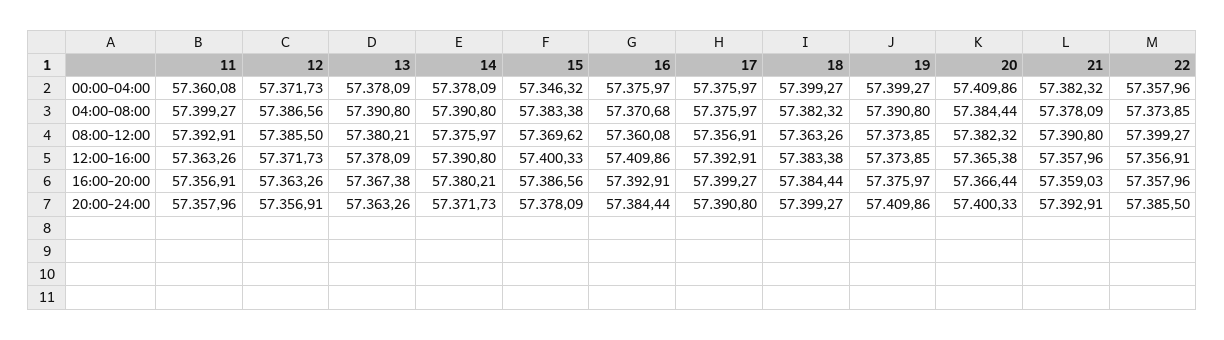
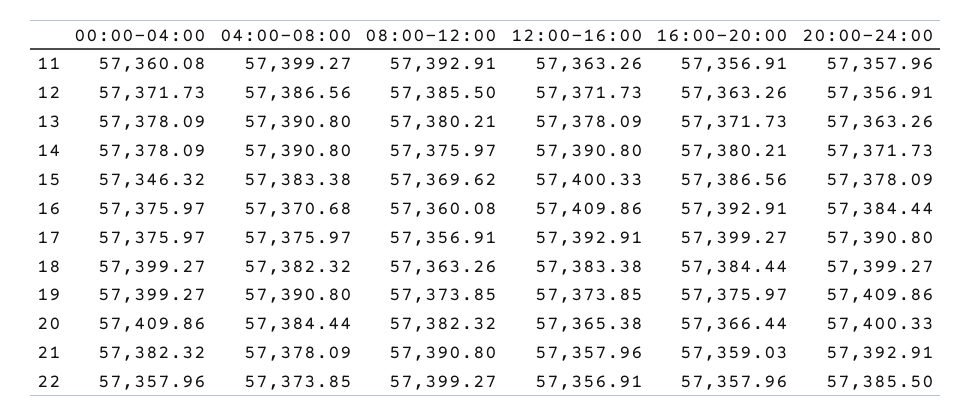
  {
    "11": {
      "00:00-04:00": 57360.08,
      "04:00-08:00": 57399.27,
      "08:00-12:00": 57392.91,
      "12:00-16:00": 57363.26,
      "16:00-20:00": 57356.91,
      "20:00-24:00": 57357.96
    },
    "12": {
      "00:00-04:00": 57371.73,
      "04:00-08:00": 57386.56,
      "08:00-12:00": 57385.5,
      "12:00-16:00": 57371.73,
      "16:00-20:00": 57363.26,
      "20:00-24:00": 57356.91
    },
    "13": {
      "00:00-04:00": 57378.09,
      "04:00-08:00": 57390.8,
      "08:00-12:00": 57380.21,
      "12:00-16:00": 57378.09,
-     "16:00-20:00": 57367.38,
+     "16:00-20:00": 57371.73,
      "20:00-24:00": 57363.26
    },
    "14": {
      "00:00-04:00": 57378.09,
      "04:00-08:00": 57390.8,
      "08:00-12:00": 57375.97,
      "12:00-16:00": 57390.8,
      "16:00-20:00": 57380.21,
      "20:00-24:00": 57371.73
    },
    "15": {
      "00:00-04:00": 57346.32,
      "04:00-08:00": 57383.38,
      "08:00-12:00": 57369.62,
      "12:00-16:00": 57400.33,
      "16:00-20:00": 57386.56,
      "20:00-24:00": 57378.09
    },
    "16": {
      "00:00-04:00": 57375.97,
      "04:00-08:00": 57370.68,
      "08:00-12:00": 57360.08,
      "12:00-16:00": 57409.86,
      "16:00-20:00": 57392.91,
      "20:00-24:00": 57384.44
    },
    "17": {
      "00:00-04:00": 57375.97,
      "04:00-08:00": 57375.97,
      "08:00-12:00": 57356.91,
      "12:00-16:00": 57392.91,
      "16:00-20:00": 57399.27,
      "20:00-24:00": 57390.8
    },
    "18": {
      "00:00-04:00": 57399.27,
      "04:00-08:00": 57382.32,
      "08:00-12:00": 57363.26,
      "12:00-16:00": 57383.38,
      "16:00-20:00": 57384.44,
      "20:00-24:00": 57399.27
    },
    "19": {
      "00:00-04:00": 57399.27,
      "04:00-08:00": 57390.8,
      "08:00-12:00": 57373.85,
      "12:00-16:00": 57373.85,
      "16:00-20:00": 57375.97,
      "20:00-24:00": 57409.86
    },
    "20": {
      "00:00-04:00": 57409.86,
      "04:00-08:00": 57384.44,
      "08:00-12:00": 57382.32,
      "12:00-16:00": 57365.38,
      "16:00-20:00": 57366.44,
      "20:00-24:00": 57400.33
    },
    "21": {
      "00:00-04:00": 57382.32,
      "04:00-08:00": 57378.09,
      "08:00-12:00": 57390.8,
      "12:00-16:00": 57357.96,
      "16:00-20:00": 57359.03,
      "20:00-24:00": 57392.91
    },
    "22": {
      "00:00-04:00": 57357.96,
      "04:00-08:00": 57373.85,
      "08:00-12:00": 57399.27,
      "12:00-16:00": 57356.91,
      "16:00-20:00": 57357.96,
      "20:00-24:00": 57385.5
    }
  }

